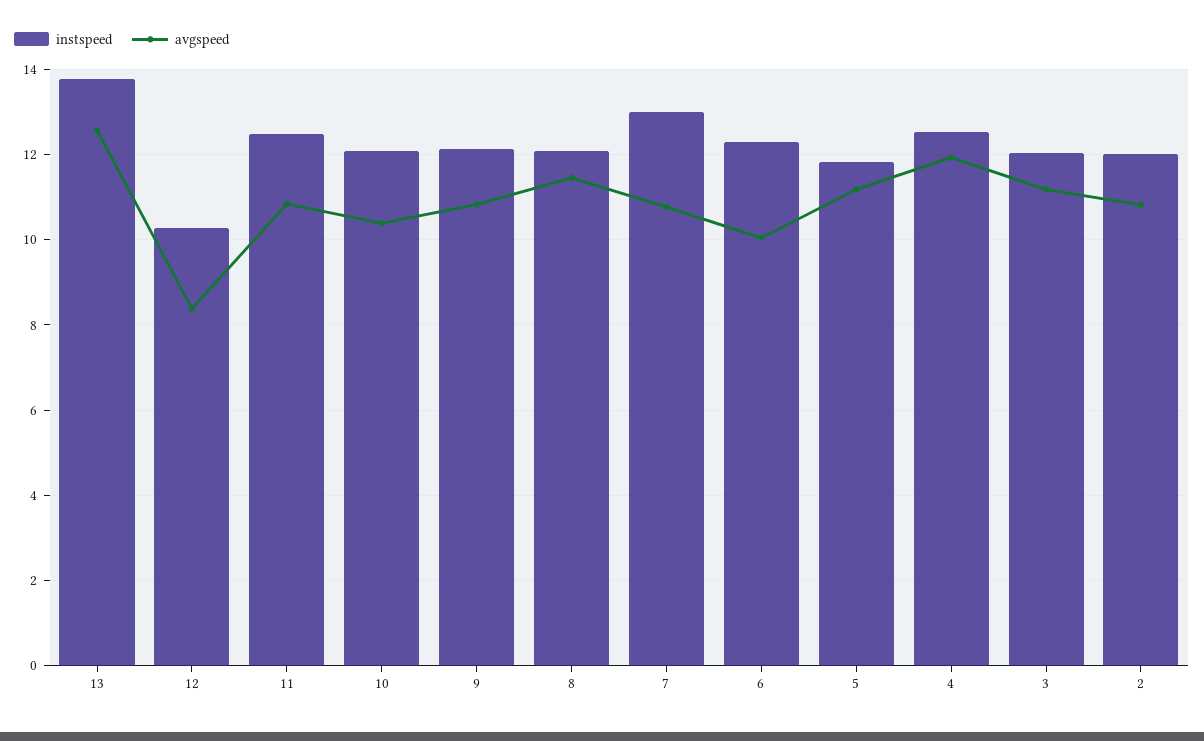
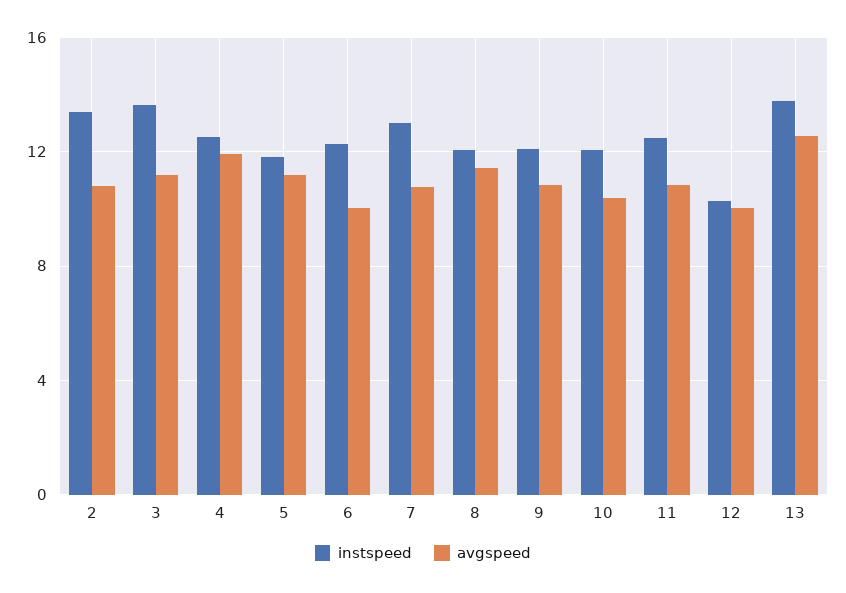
  {
    "instspeed": {
      "13": 13.8,
      "12": 10.2,
      "11": 12.4,
      "10": 12,
      "9": 12.2,
      "8": 12,
      "7": 13,
      "6": 12.2,
      "5": 11.8,
      "4": 12.6,
-     "3": 12,
+     "3": 13.5,
-     "2": 12
+     "2": 13.5
    },
    "avgspeed": {
      "13": 12.6,
-     "12": 8.4,
+     "12": 10,
      "11": 10.8,
      "10": 10.4,
      "9": 10.8,
      "8": 11.4,
      "7": 10.8,
      "6": 10,
      "5": 11.2,
      "4": 12,
      "3": 11.2,
      "2": 10.8
    }
  }

